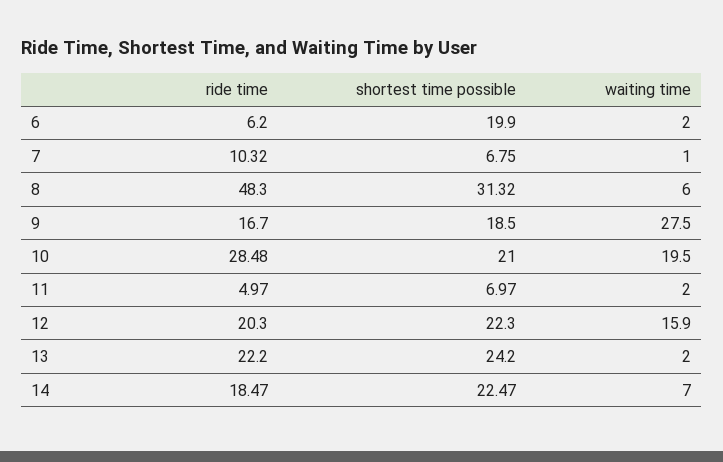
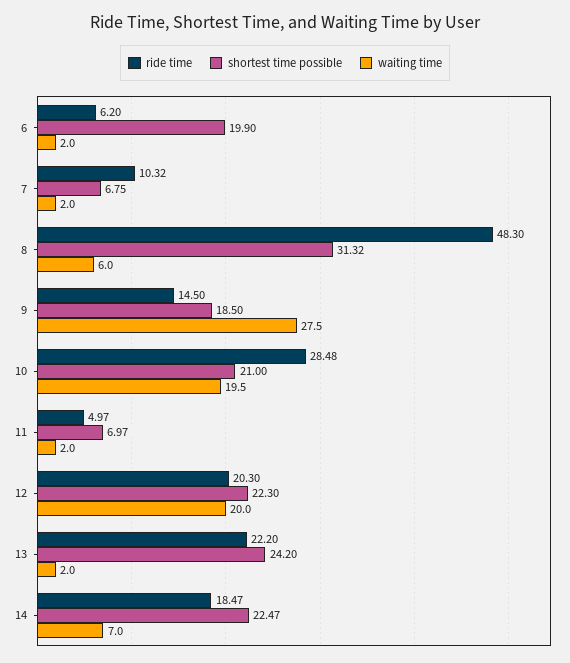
  {
    "ride time": {
      "6": 6.2,
      "7": 10.32,
      "8": 48.3,
-     "9": 16.7,
+     "9": 14.5,
      "10": 28.48,
      "11": 4.97,
      "12": 20.3,
      "13": 22.2,
      "14": 18.47
    },
    "shortest time possible": {
      "6": 19.9,
      "7": 6.75,
      "8": 31.32,
      "9": 18.5,
      "10": 21,
      "11": 6.97,
      "12": 22.3,
      "13": 24.2,
      "14": 22.47
    },
    "waiting time": {
      "6": 2,
-     "7": 1,
+     "7": 2,
      "8": 6,
      "9": 27.5,
      "10": 19.5,
      "11": 2,
-     "12": 15.9,
+     "12": 20,
      "13": 2,
      "14": 7
    }
  }

